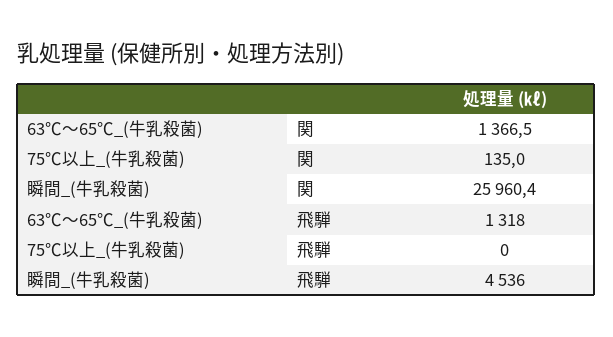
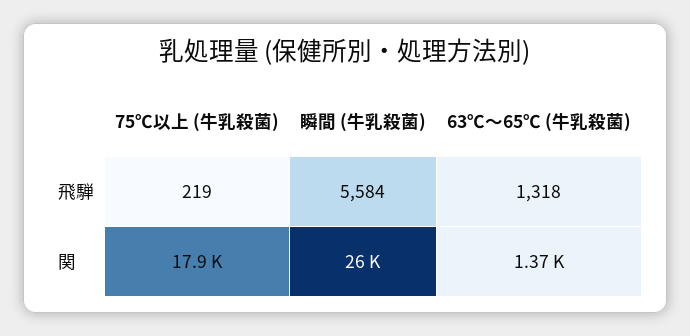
  {
    "63℃～65℃_(牛乳殺菌)": {
      "関": 1366.5,
      "飛騨": 1318
    },
    "75℃以上_(牛乳殺菌)": {
-     "関": 135,
+     "関": 17900,
-     "飛騨": 0
+     "飛騨": 219
    },
    "瞬間_(牛乳殺菌)": {
      "関": 25960.4,
-     "飛騨": 4536
+     "飛騨": 5584
    }
  }

